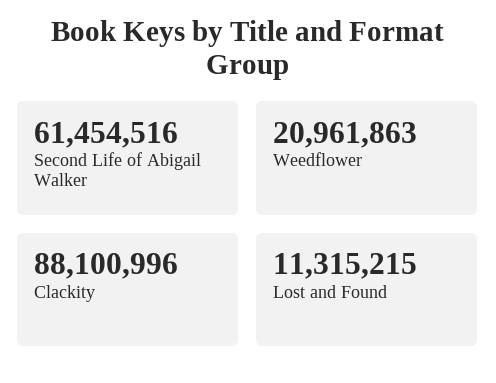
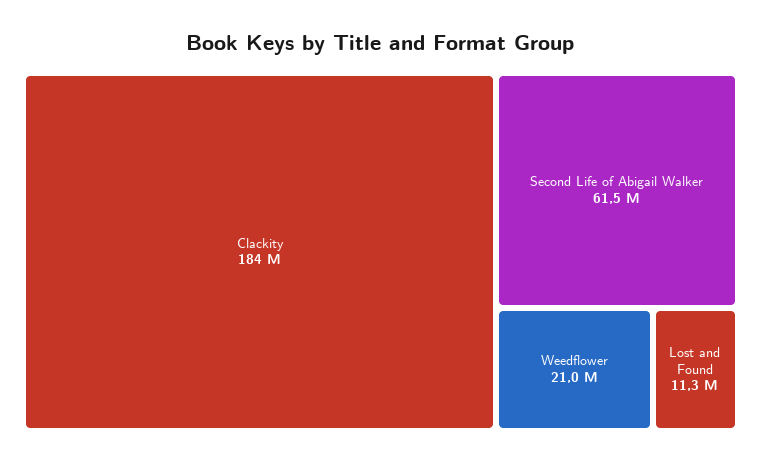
  {
    "Second Life of Abigail Walker": 61454516,
    "Weedflower": 20961863,
-   "Clackity": 88100996,
+   "Clackity": 184000000,
    "Lost and Found": 11315215
  }

